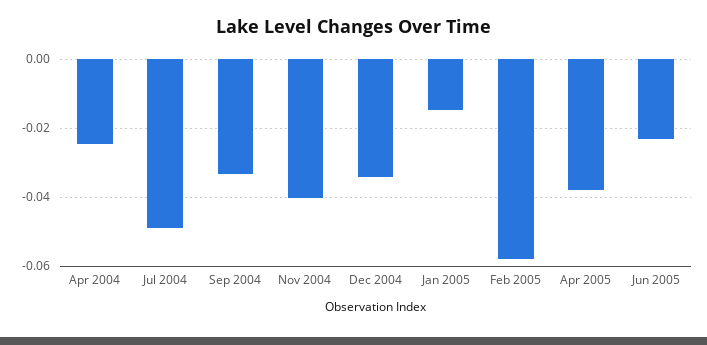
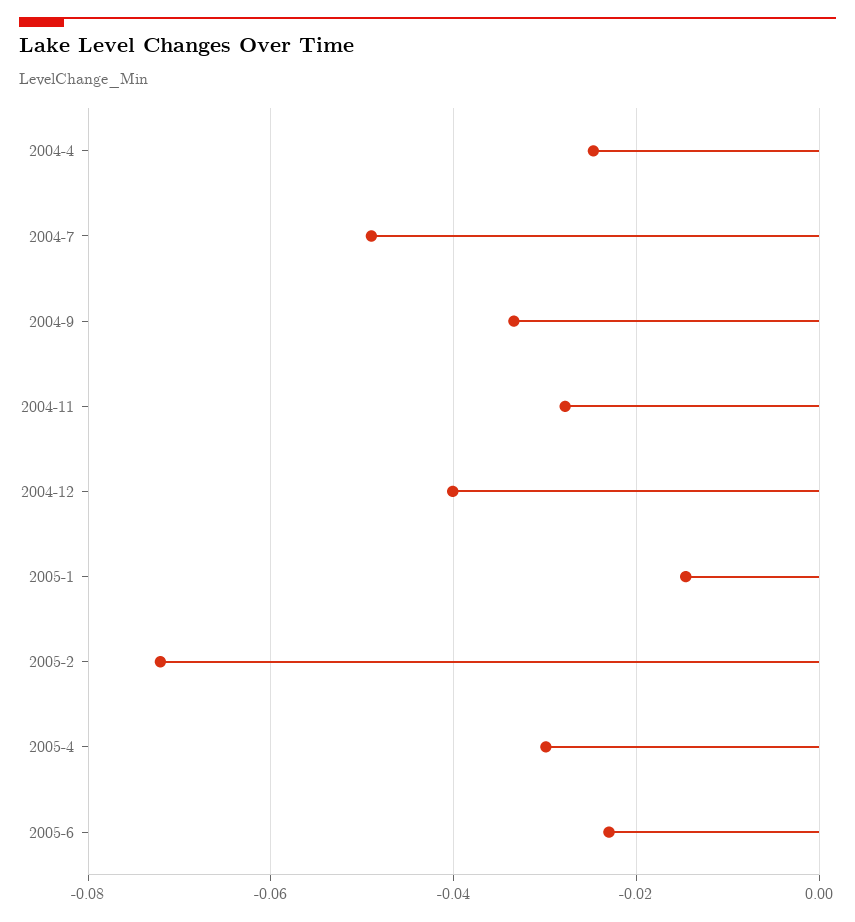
  {
    "Apr 2004": -0.024,
    "Jul 2004": -0.05,
    "Sep 2004": -0.034,
-   "Nov 2004": -0.04,
+   "Nov 2004": -0.028,
-   "Dec 2004": -0.034,
+   "Dec 2004": -0.04,
    "Jan 2005": -0.014,
-   "Feb 2005": -0.058,
+   "Feb 2005": -0.072,
-   "Apr 2005": -0.038,
+   "Apr 2005": -0.03,
    "Jun 2005": -0.024
  }

